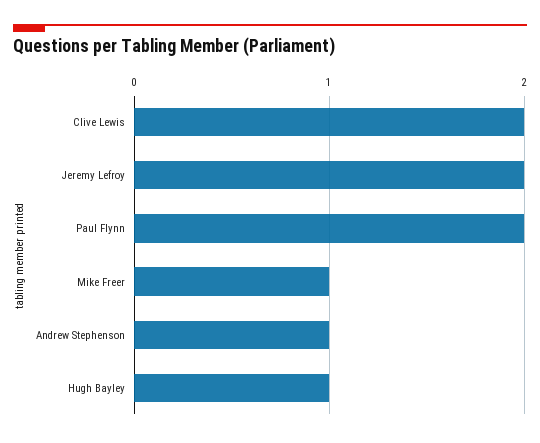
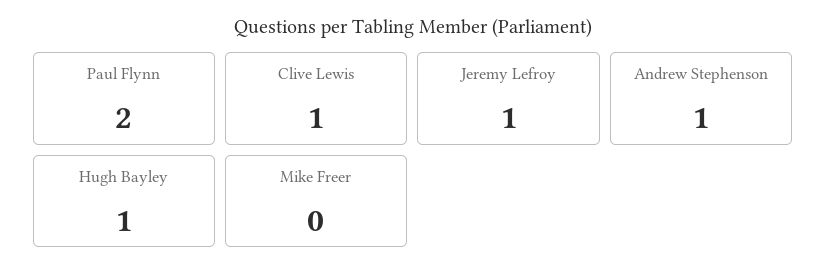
  {
-   "Clive Lewis": 2,
+   "Clive Lewis": 1,
-   "Jeremy Lefroy": 2,
+   "Jeremy Lefroy": 1,
    "Paul Flynn": 2,
-   "Mike Freer": 1,
+   "Mike Freer": 0,
    "Andrew Stephenson": 1,
    "Hugh Bayley": 1
  }

